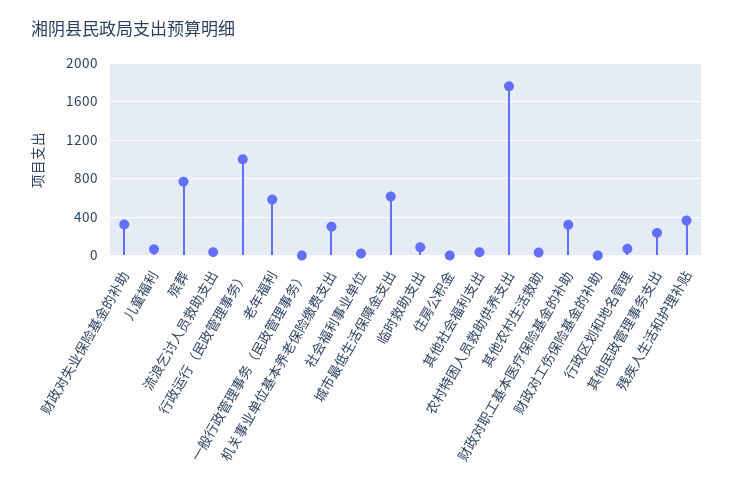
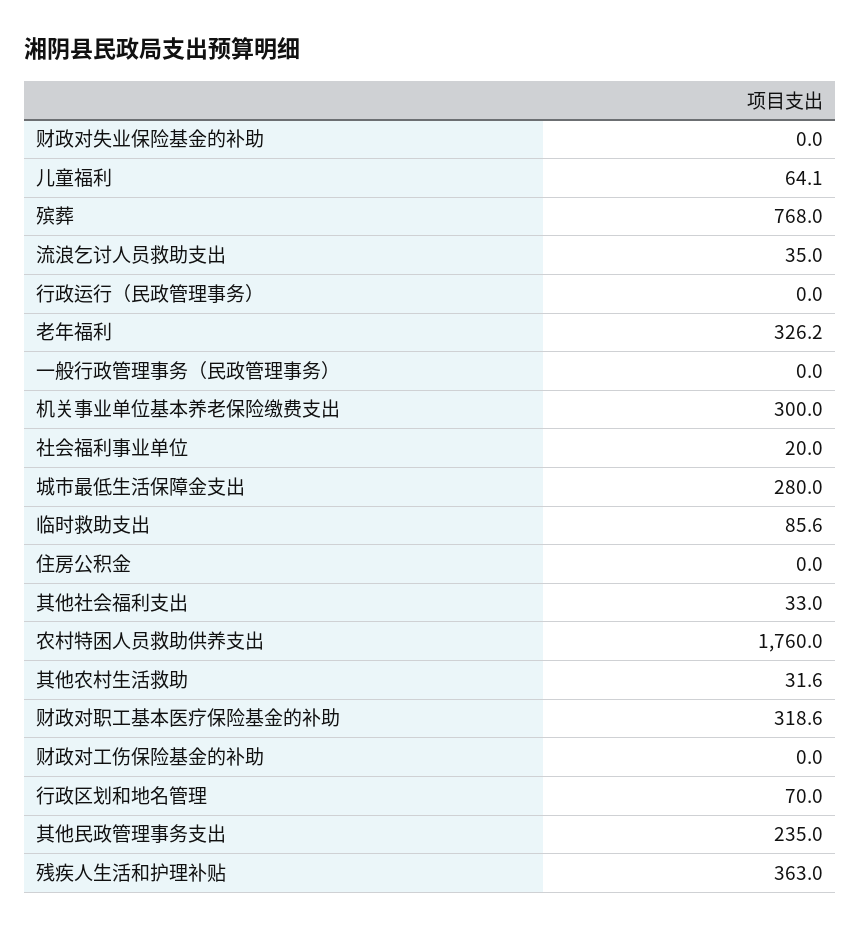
  {
-   "财政对失业保险基金的补助": 300,
+   "财政对失业保险基金的补助": 0,
    "儿童福利": 64.1,
    "殡葬": 768,
    "流浪乞讨人员救助支出": 35,
-   "行政运行（民政管理事务）": 1000,
+   "行政运行（民政管理事务）": 0,
-   "老年福利": 600,
+   "老年福利": 326.2,
    "一般行政管理事务（民政管理事务）": 0,
    "机关事业单位基本养老保险缴费支出": 300,
    "社会福利事业单位": 20,
-   "城市最低生活保障金支出": 600,
+   "城市最低生活保障金支出": 280,
    "临时救助支出": 85.6,
    "住房公积金": 0,
    "其他社会福利支出": 33,
    "农村特困人员救助供养支出": 1760,
    "其他农村生活救助": 31.6,
    "财政对职工基本医疗保险基金的补助": 318.6,
    "财政对工伤保险基金的补助": 0,
    "行政区划和地名管理": 70,
    "其他民政管理事务支出": 235,
    "残疾人生活和护理补贴": 363
  }

